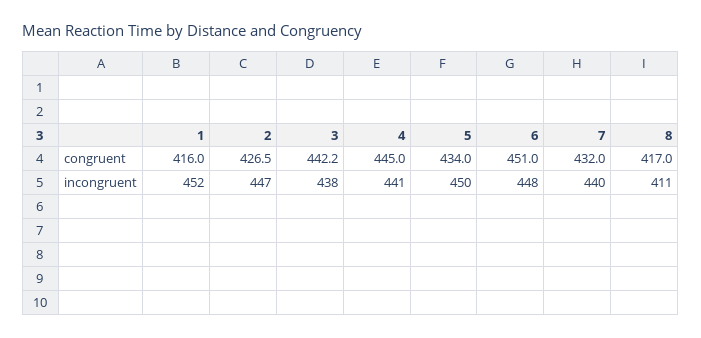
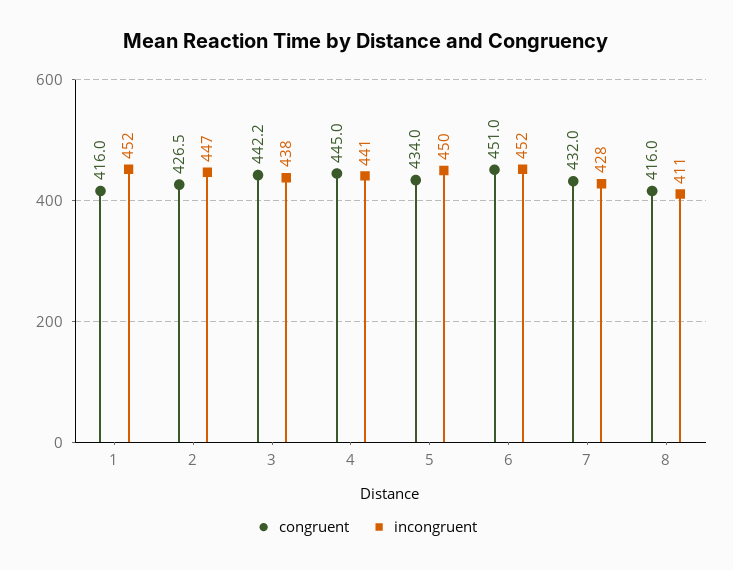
  {
    "congruent": {
      "1": 416,
      "2": 426.5,
      "3": 442.2,
      "4": 445,
      "5": 434,
      "6": 451,
      "7": 432,
-     "8": 417
+     "8": 416
    },
    "incongruent": {
      "1": 452,
      "2": 447,
      "3": 438,
      "4": 441,
      "5": 450,
-     "6": 448,
+     "6": 452,
-     "7": 440,
+     "7": 428,
      "8": 411
    }
  }

